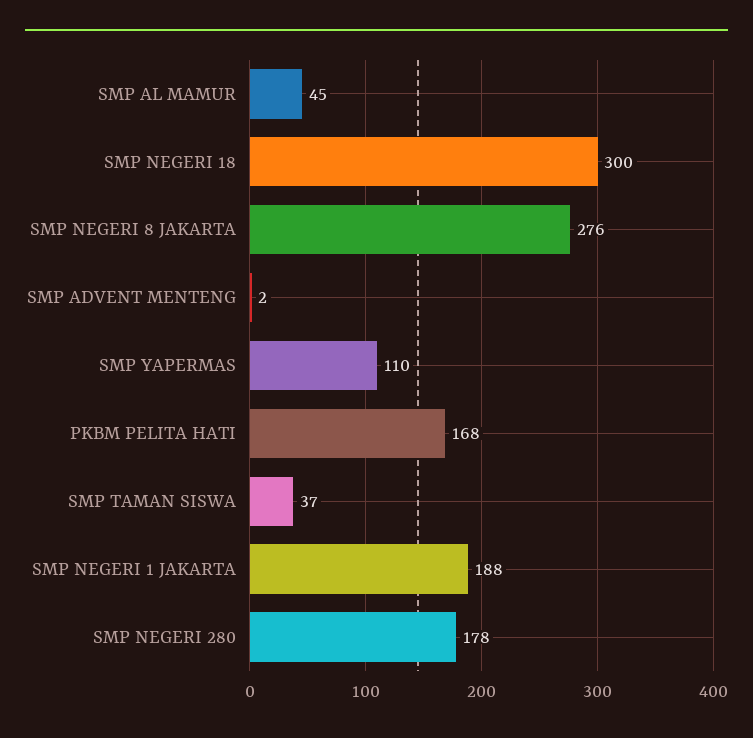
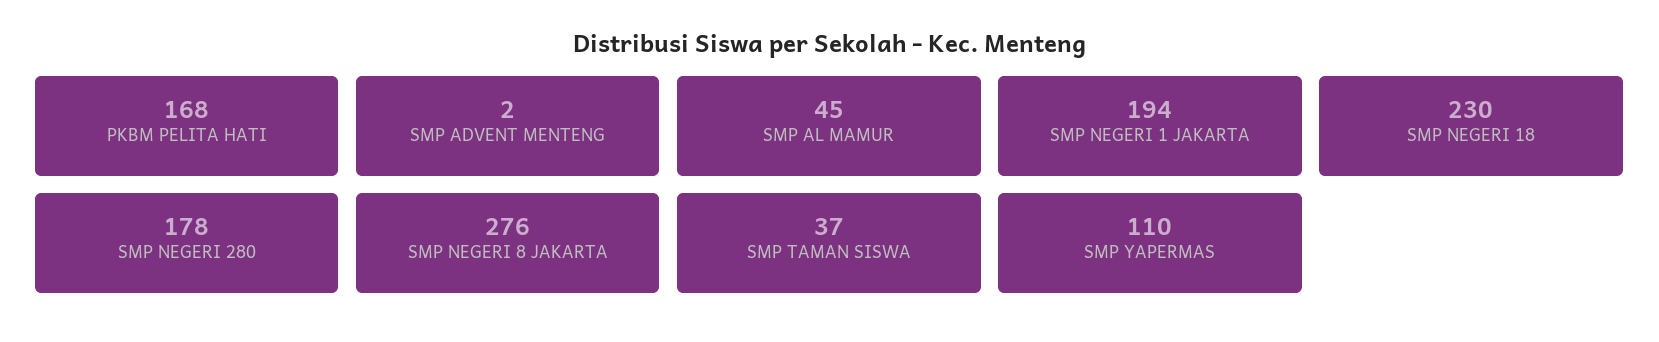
  {
    "SMP AL MAMUR": 45,
-   "SMP NEGERI 18": 300,
+   "SMP NEGERI 18": 230,
    "SMP NEGERI 8 JAKARTA": 276,
    "SMP ADVENT MENTENG": 2,
    "SMP YAPERMAS": 110,
    "PKBM PELITA HATI": 168,
    "SMP TAMAN SISWA": 37,
-   "SMP NEGERI 1 JAKARTA": 188,
+   "SMP NEGERI 1 JAKARTA": 194,
    "SMP NEGERI 280": 178
  }

